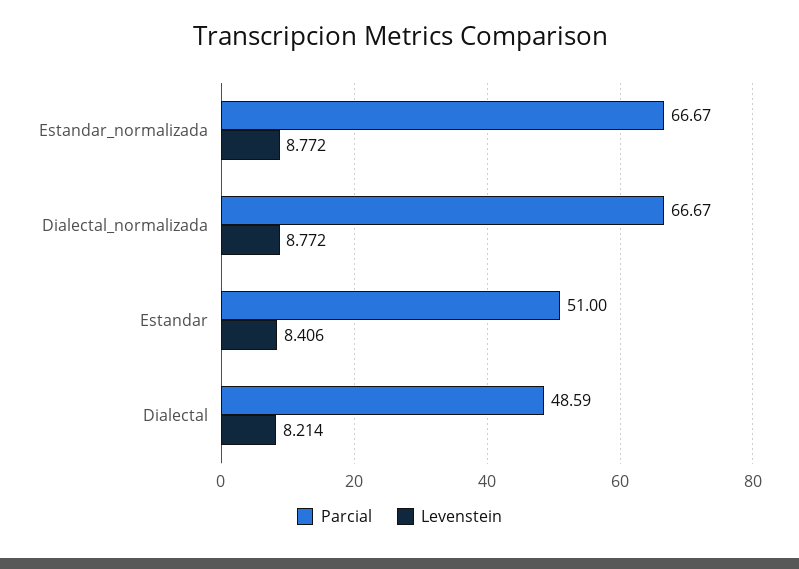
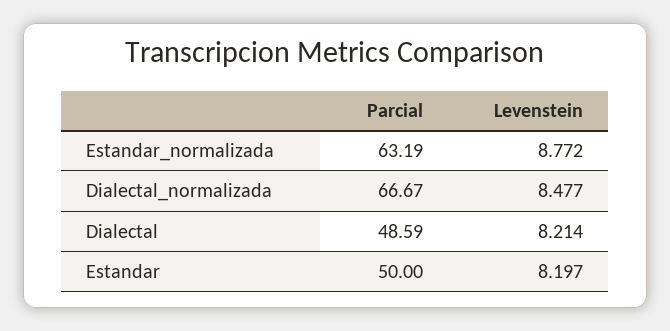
  {
    "Parcial": {
-     "Estandar_normalizada": 66.67,
+     "Estandar_normalizada": 63.19,
      "Dialectal_normalizada": 66.67,
-     "Estandar": 51,
+     "Estandar": 50,
      "Dialectal": 48.59
    },
    "Levenstein": {
      "Estandar_normalizada": 8.772,
-     "Dialectal_normalizada": 8.772,
+     "Dialectal_normalizada": 8.477,
-     "Estandar": 8.406,
+     "Estandar": 8.197,
      "Dialectal": 8.214
    }
  }

